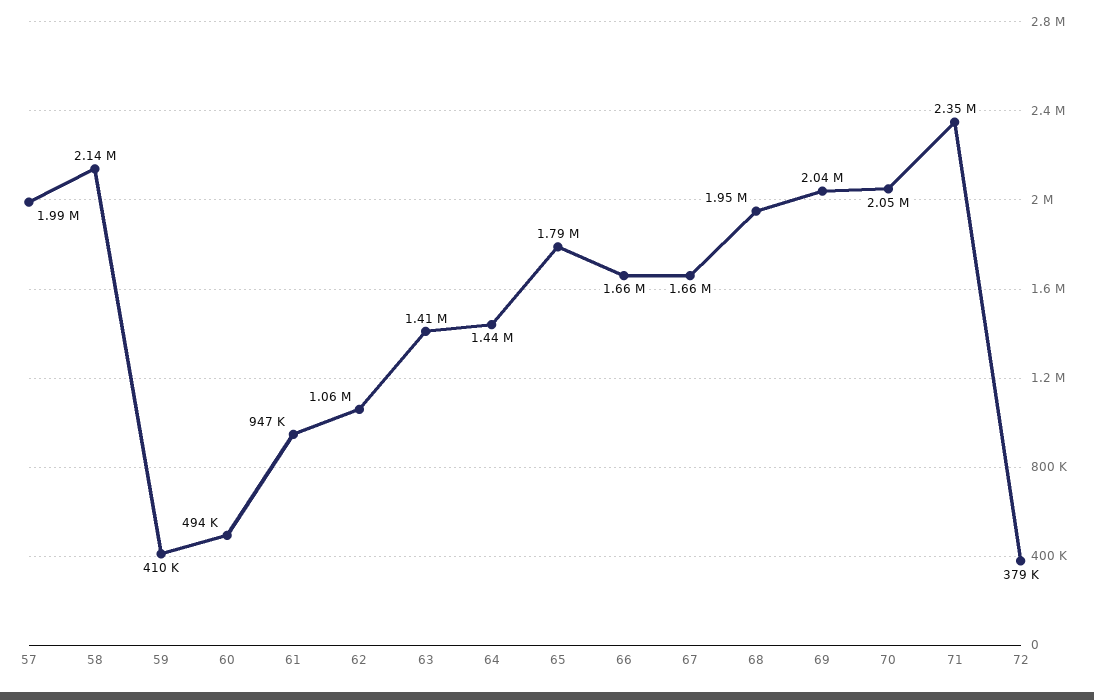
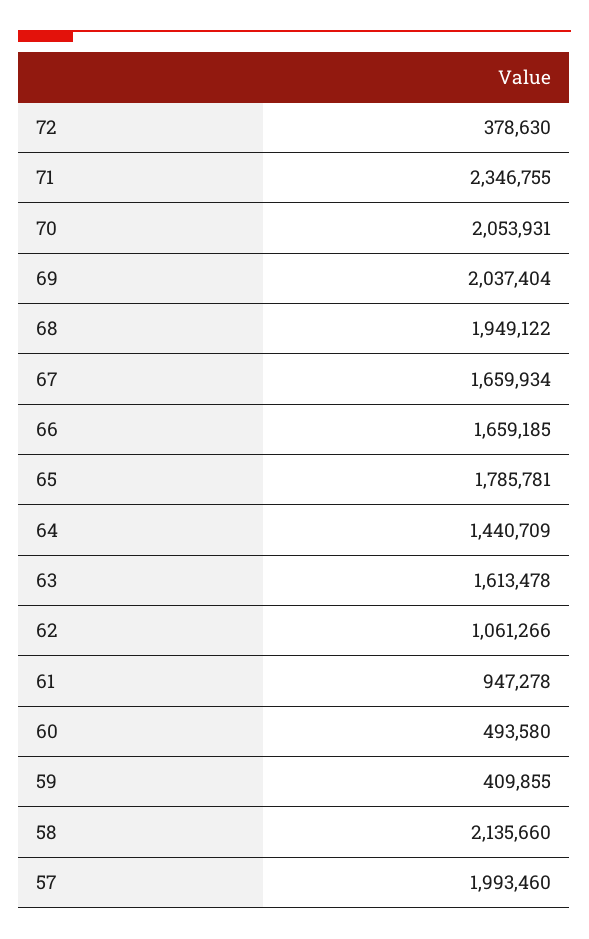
  {
    "57": 1993460,
    "58": 2135660,
    "59": 409855,
    "60": 493580,
    "61": 947278,
    "62": 1061266,
-   "63": 1410000,
+   "63": 1613478,
    "64": 1440709,
    "65": 1785781,
    "66": 1659185,
    "67": 1659934,
    "68": 1949122,
    "69": 2037404,
    "70": 2053931,
    "71": 2346755,
    "72": 378630
  }

